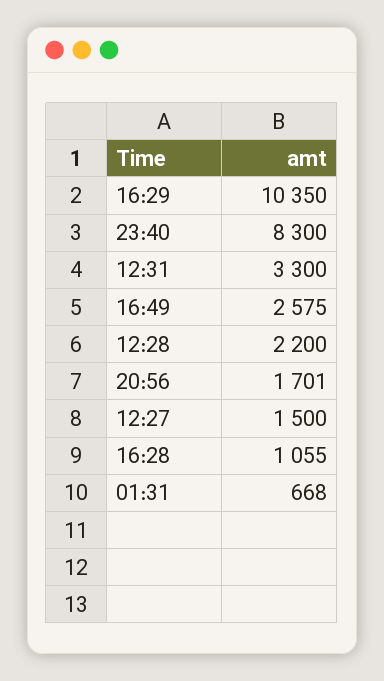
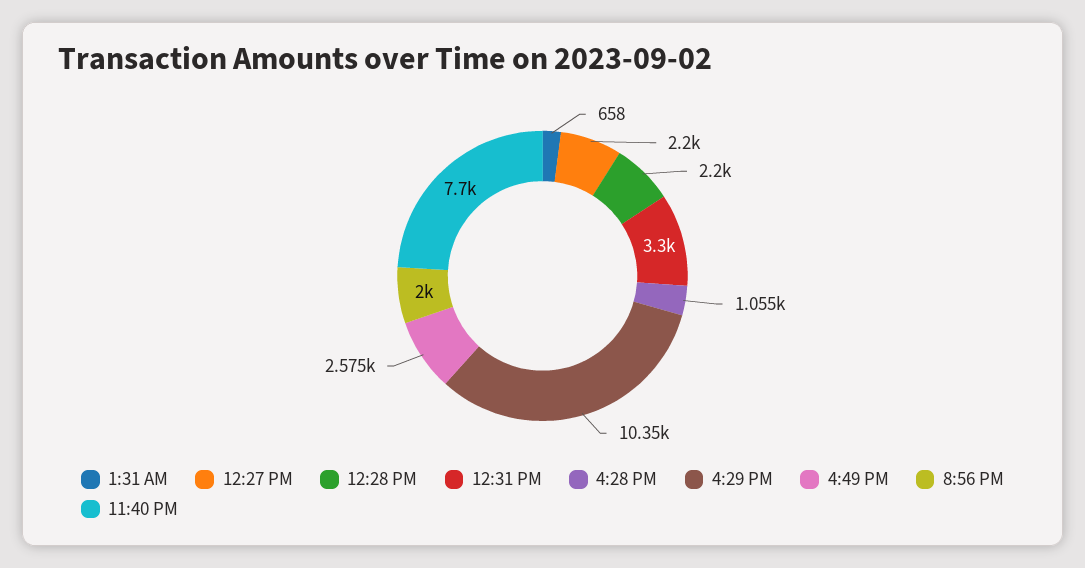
  {
    "16:29": 10350,
-   "23:40": 8300,
+   "23:40": 7700,
    "12:31": 3300,
    "16:49": 2575,
    "12:28": 2200,
-   "20:56": 1701,
+   "20:56": 2000,
-   "12:27": 1500,
+   "12:27": 2200,
    "16:28": 1055,
-   "01:31": 668
+   "01:31": 658
  }

